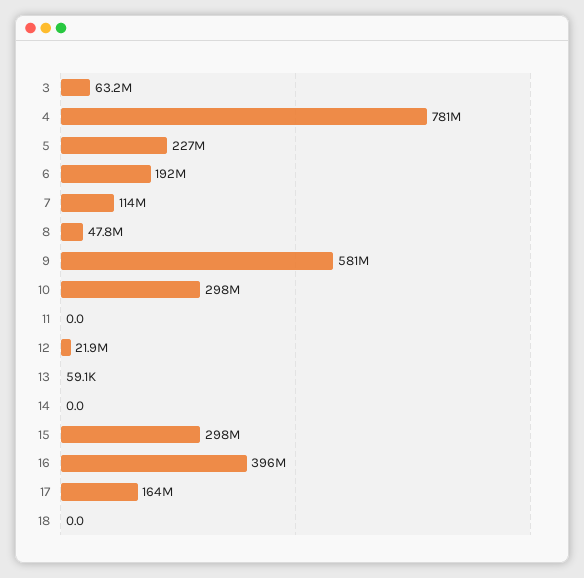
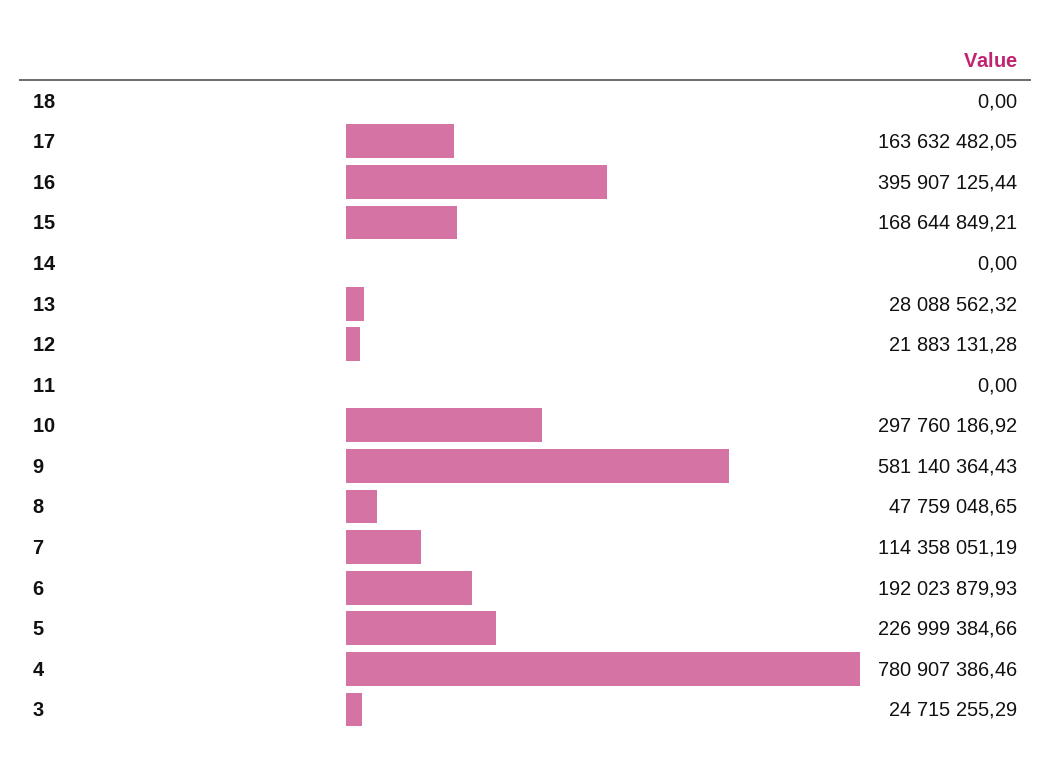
  {
-   "3": 63200000,
+   "3": 24715255.29,
    "4": 780907386.46,
    "5": 226999384.66,
    "6": 192023879.93,
    "7": 114358051.19,
    "8": 47759048.65,
    "9": 581140364.43,
    "10": 297760186.92,
    "11": 0,
    "12": 21883131.28,
-   "13": 59100,
+   "13": 28088562.32,
    "14": 0,
-   "15": 298000000,
+   "15": 168644849.21,
    "16": 395907125.44,
    "17": 163632482.05,
    "18": 0
  }

